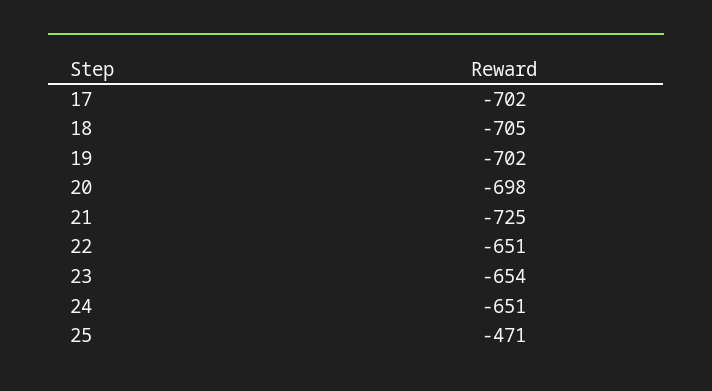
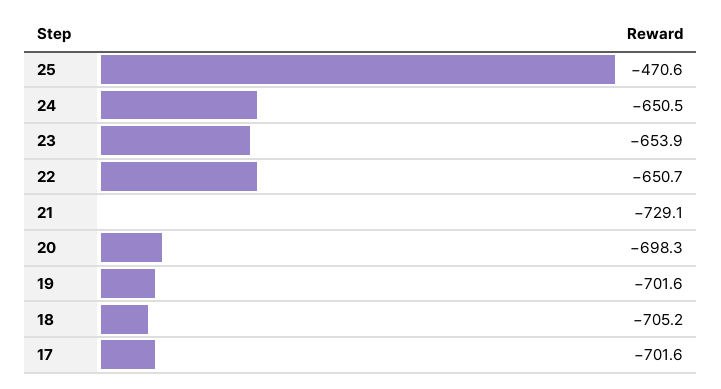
  {
    "17": -701.6,
    "18": -705.2,
    "19": -701.6,
    "20": -698.3,
-   "21": -725,
+   "21": -729.1,
    "22": -650.7,
    "23": -653.9,
    "24": -650.5,
    "25": -470.6
  }

